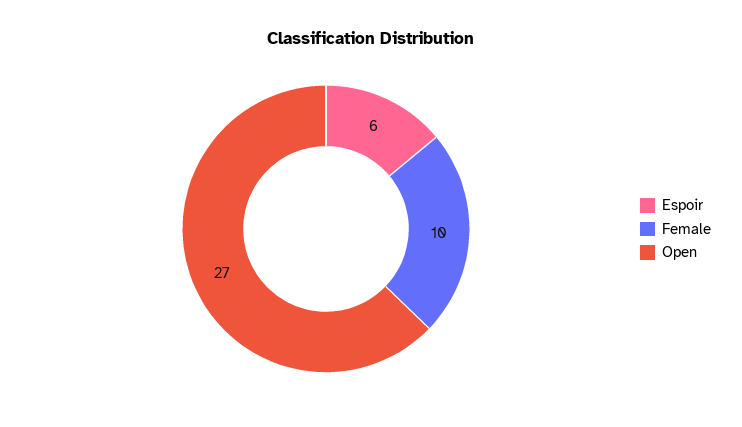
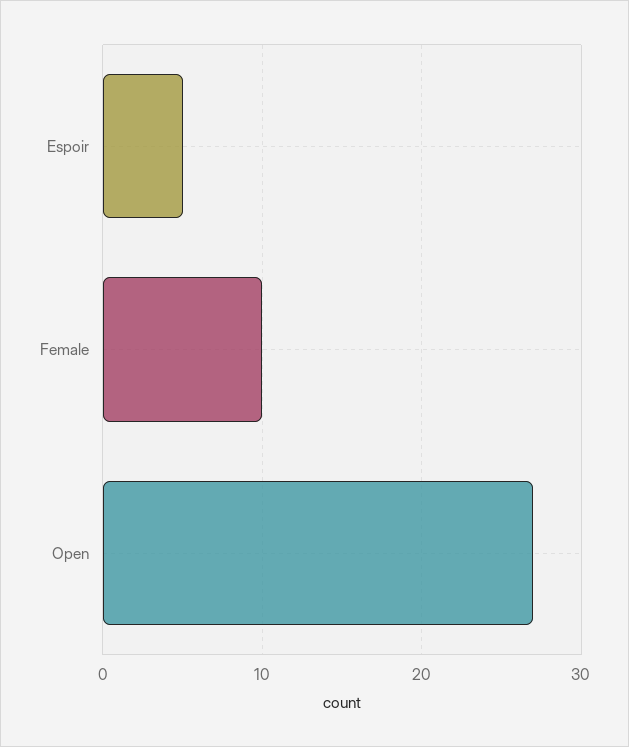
  {
-   "Espoir": 6,
+   "Espoir": 5,
    "Female": 10,
    "Open": 27
  }

